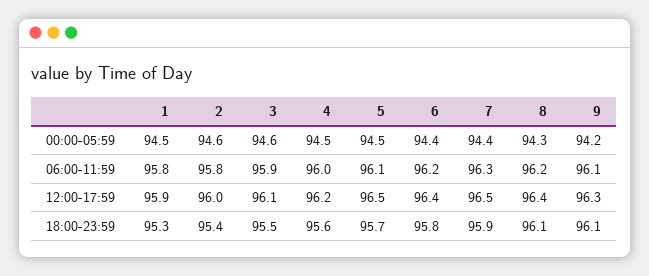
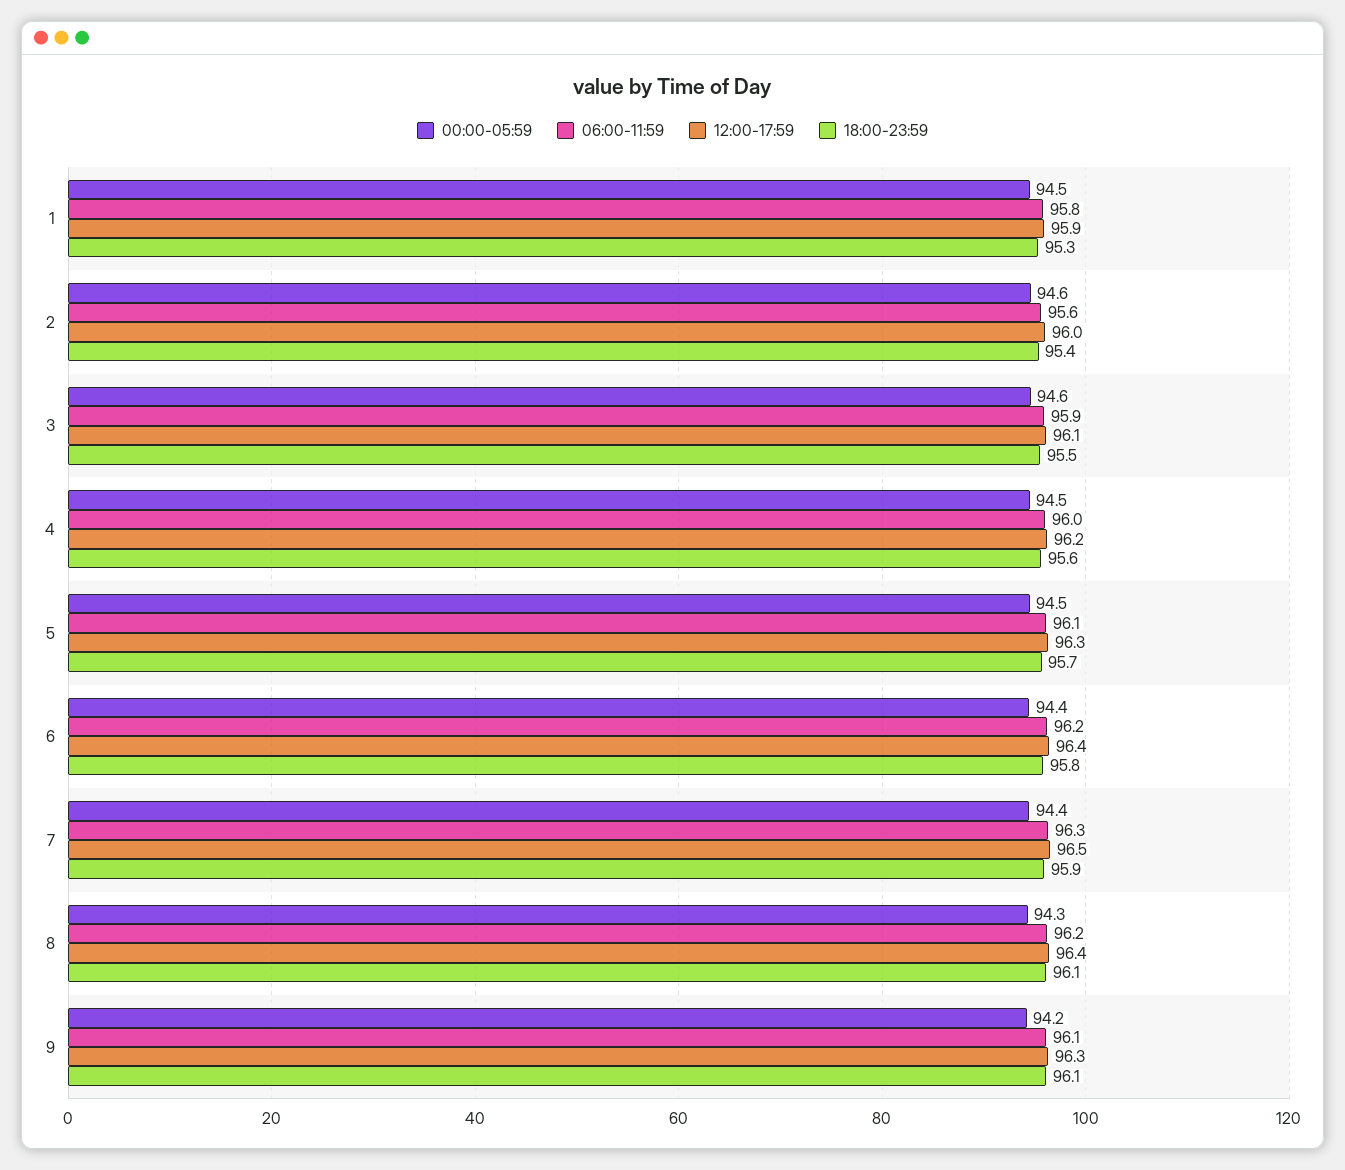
  {
    "00:00-05:59": {
      "1": 94.5,
      "2": 94.6,
      "3": 94.6,
      "4": 94.5,
      "5": 94.5,
      "6": 94.4,
      "7": 94.4,
      "8": 94.3,
      "9": 94.2
    },
    "06:00-11:59": {
      "1": 95.8,
-     "2": 95.8,
+     "2": 95.6,
      "3": 95.9,
      "4": 96,
      "5": 96.1,
      "6": 96.2,
      "7": 96.3,
      "8": 96.2,
      "9": 96.1
    },
    "12:00-17:59": {
      "1": 95.9,
      "2": 96,
      "3": 96.1,
      "4": 96.2,
-     "5": 96.5,
+     "5": 96.3,
      "6": 96.4,
      "7": 96.5,
      "8": 96.4,
      "9": 96.3
    },
    "18:00-23:59": {
      "1": 95.3,
      "2": 95.4,
      "3": 95.5,
      "4": 95.6,
      "5": 95.7,
      "6": 95.8,
      "7": 95.9,
      "8": 96.1,
      "9": 96.1
    }
  }

